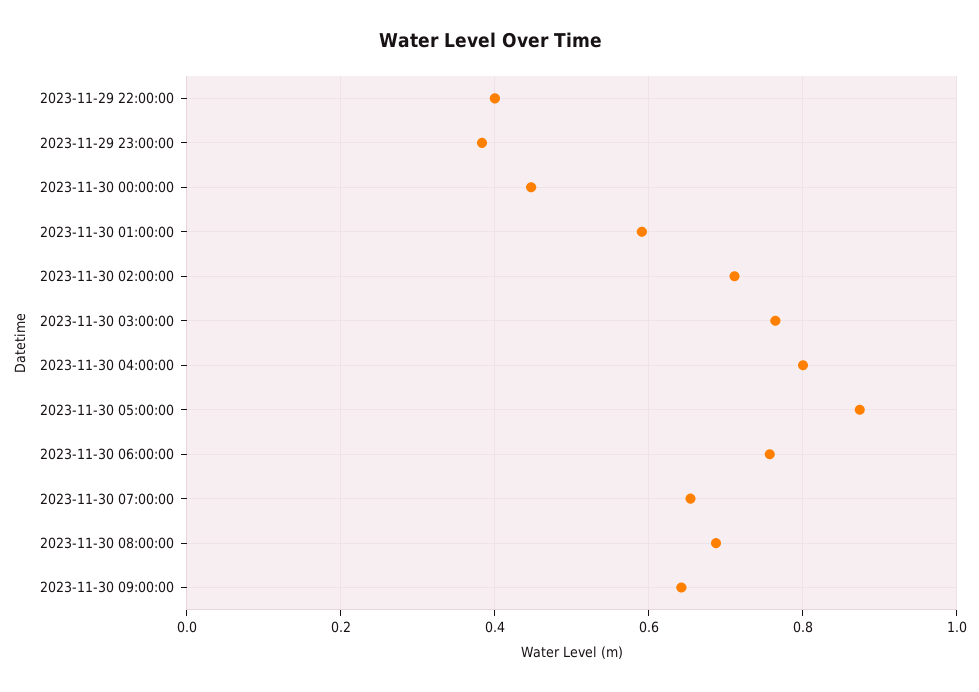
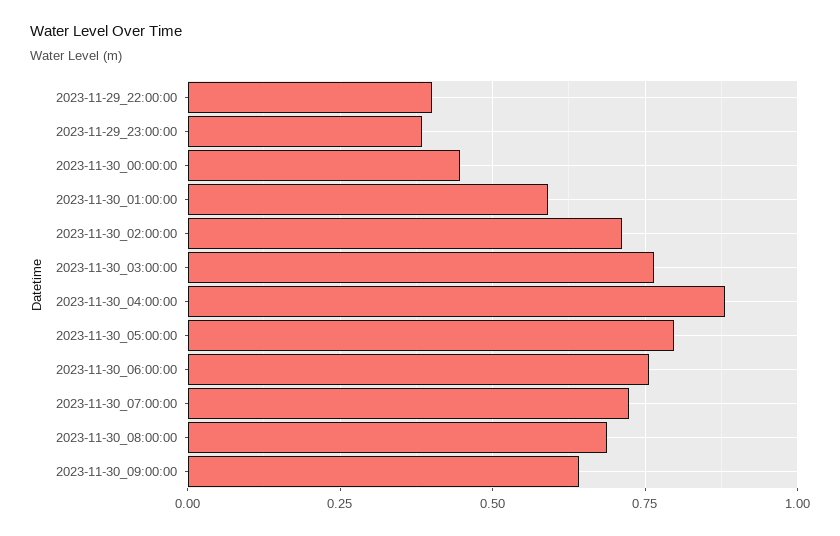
  {
    "2023-11-29 22:00:00": 0.4,
    "2023-11-29 23:00:00": 0.38,
    "2023-11-30 00:00:00": 0.44,
    "2023-11-30 01:00:00": 0.6,
    "2023-11-30 02:00:00": 0.72,
    "2023-11-30 03:00:00": 0.76,
-   "2023-11-30 04:00:00": 0.8,
+   "2023-11-30 04:00:00": 0.875,
-   "2023-11-30 05:00:00": 0.88,
+   "2023-11-30 05:00:00": 0.8,
    "2023-11-30 06:00:00": 0.76,
-   "2023-11-30 07:00:00": 0.66,
+   "2023-11-30 07:00:00": 0.725,
    "2023-11-30 08:00:00": 0.68,
    "2023-11-30 09:00:00": 0.64
  }

